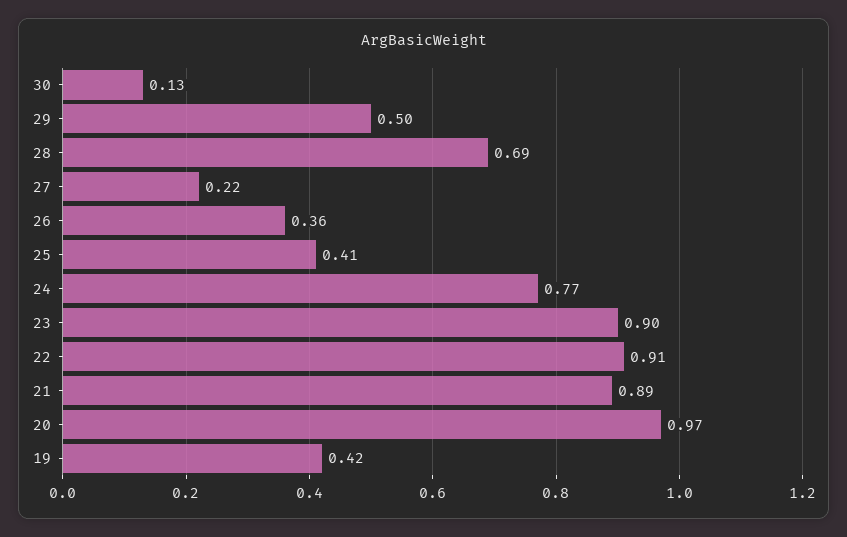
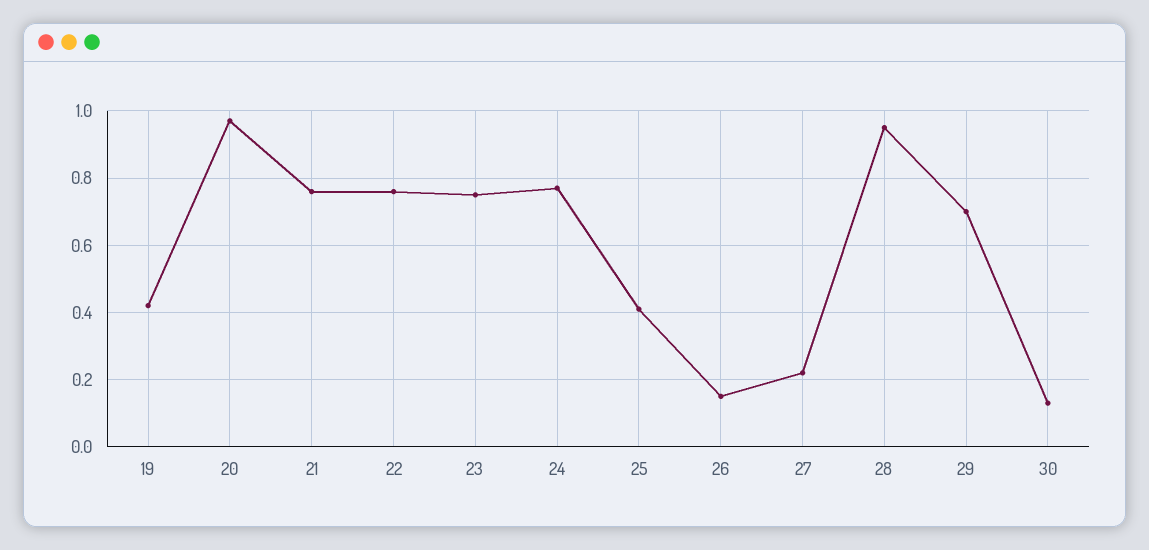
  {
    "30": 0.13,
-   "29": 0.5,
+   "29": 0.7,
-   "28": 0.69,
+   "28": 0.95,
    "27": 0.22,
-   "26": 0.36,
+   "26": 0.15,
    "25": 0.41,
    "24": 0.77,
-   "23": 0.9,
+   "23": 0.75,
-   "22": 0.91,
+   "22": 0.75,
-   "21": 0.89,
+   "21": 0.75,
    "20": 0.97,
    "19": 0.42
  }

